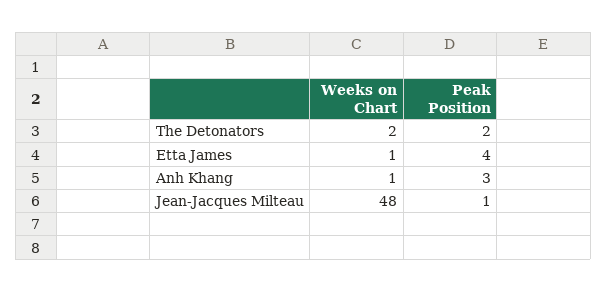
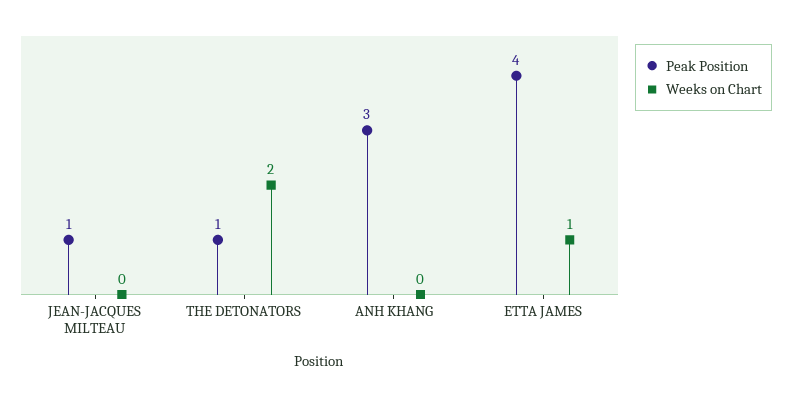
  {
    "Weeks on Chart": {
      "The Detonators": 2,
      "Etta James": 1,
-     "Anh Khang": 1,
+     "Anh Khang": 0,
-     "Jean-Jacques Milteau": 48
+     "Jean-Jacques Milteau": 0
    },
    "Peak Position": {
-     "The Detonators": 2,
+     "The Detonators": 1,
      "Etta James": 4,
      "Anh Khang": 3,
      "Jean-Jacques Milteau": 1
    }
  }

